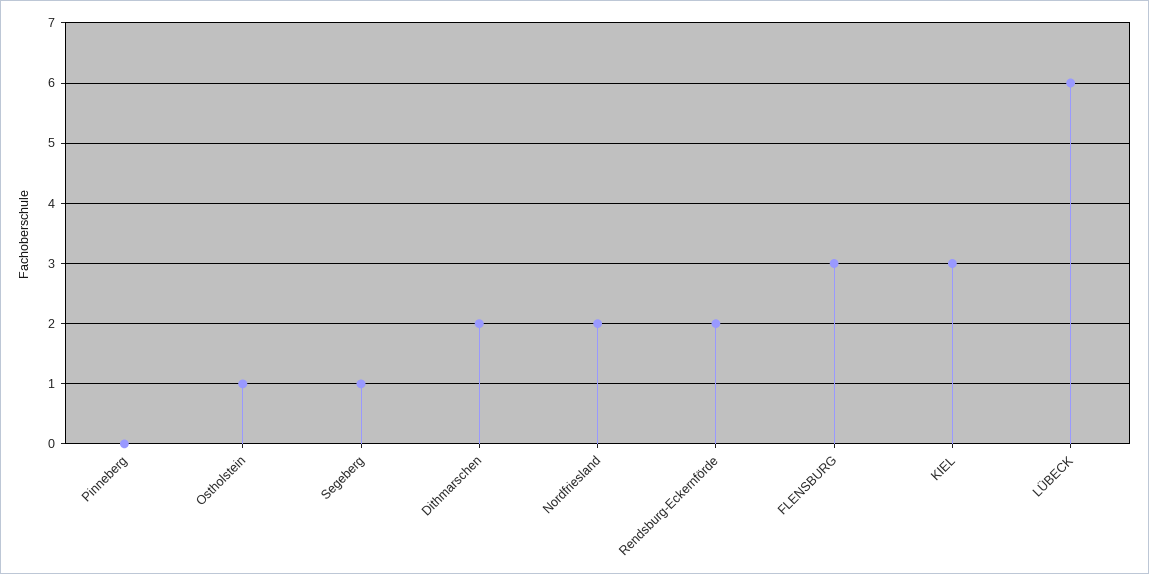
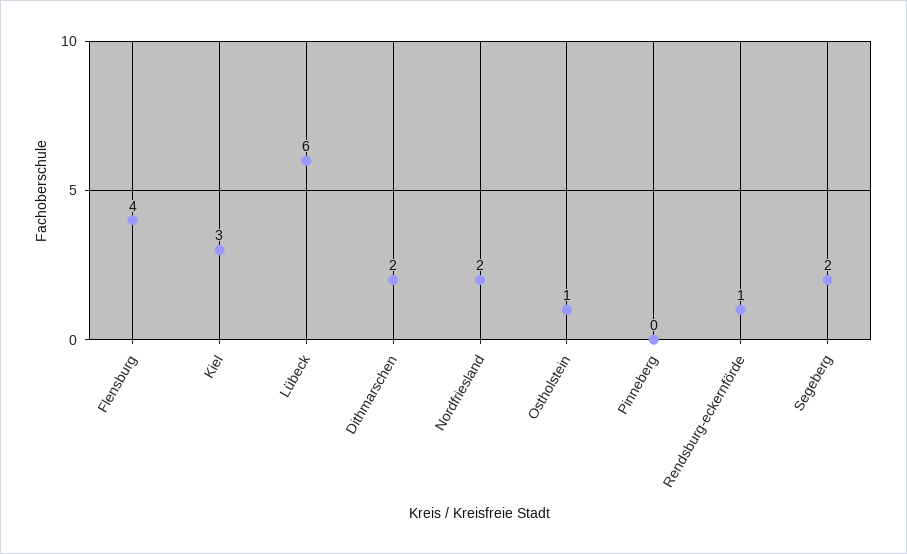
  {
    "Pinneberg": 0,
    "Ostholstein": 1,
-   "Segeberg": 1,
+   "Segeberg": 2,
    "Dithmarschen": 2,
    "Nordfriesland": 2,
-   "Rendsburg-Eckernförde": 2,
+   "Rendsburg-Eckernförde": 1,
-   "FLENSBURG": 3,
+   "FLENSBURG": 4,
    "KIEL": 3,
    "LÜBECK": 6
  }

